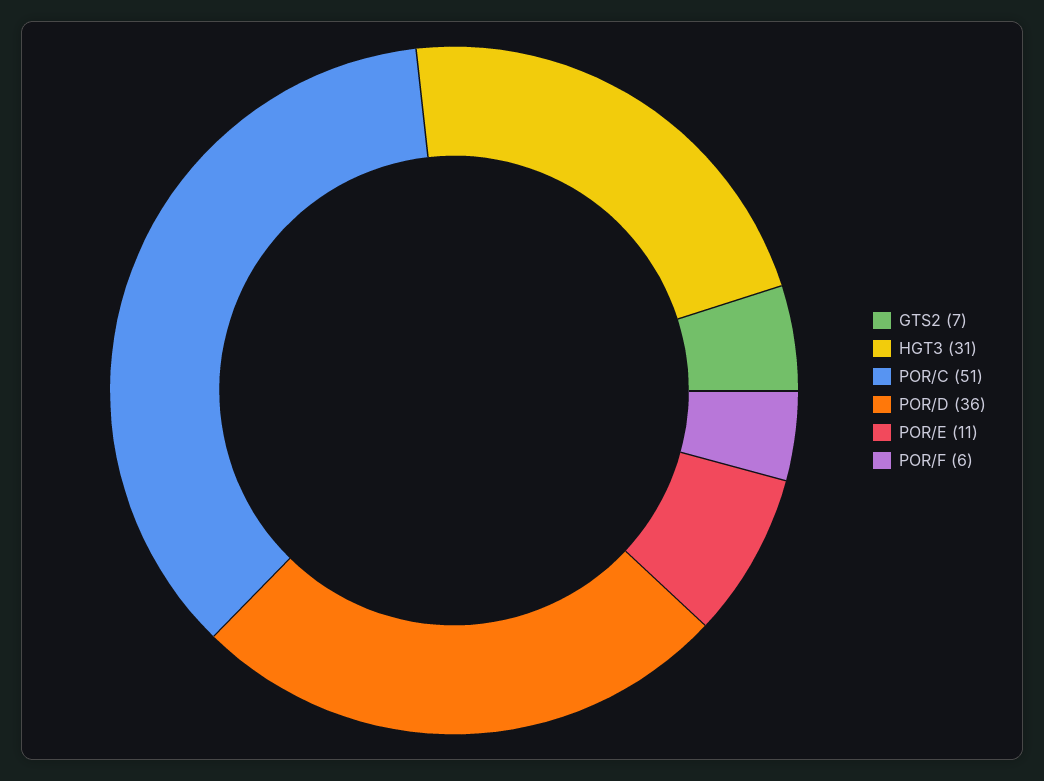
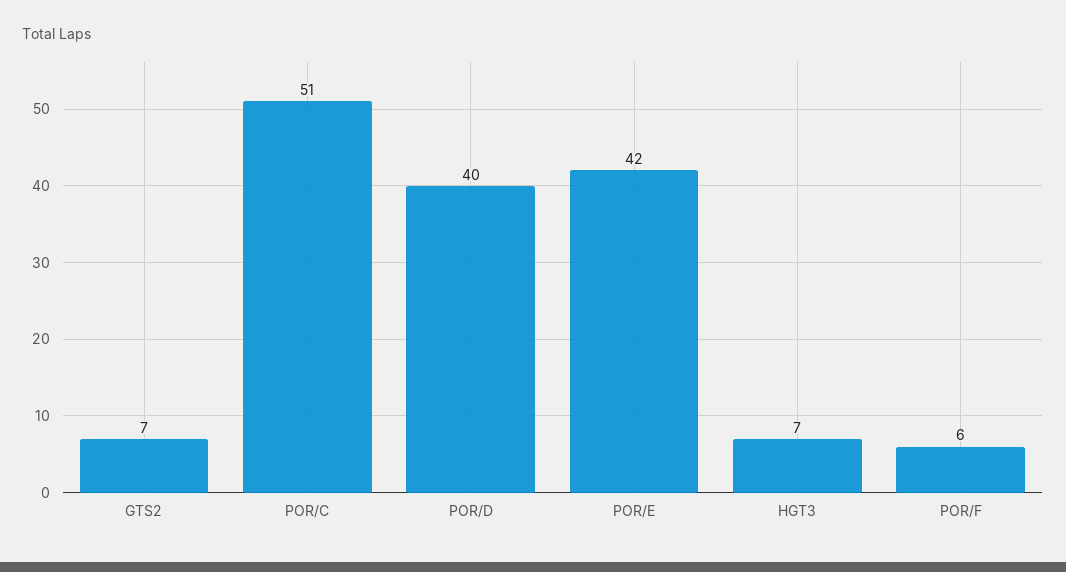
  {
    "GTS2": 7,
-   "HGT3": 31,
+   "HGT3": 7,
    "POR/C": 51,
-   "POR/D": 36,
+   "POR/D": 40,
-   "POR/E": 11,
+   "POR/E": 42,
    "POR/F": 6
  }

